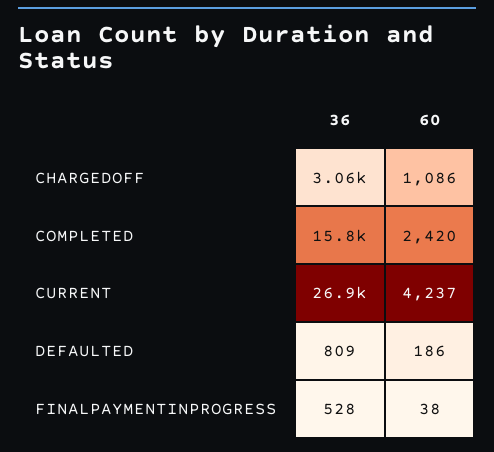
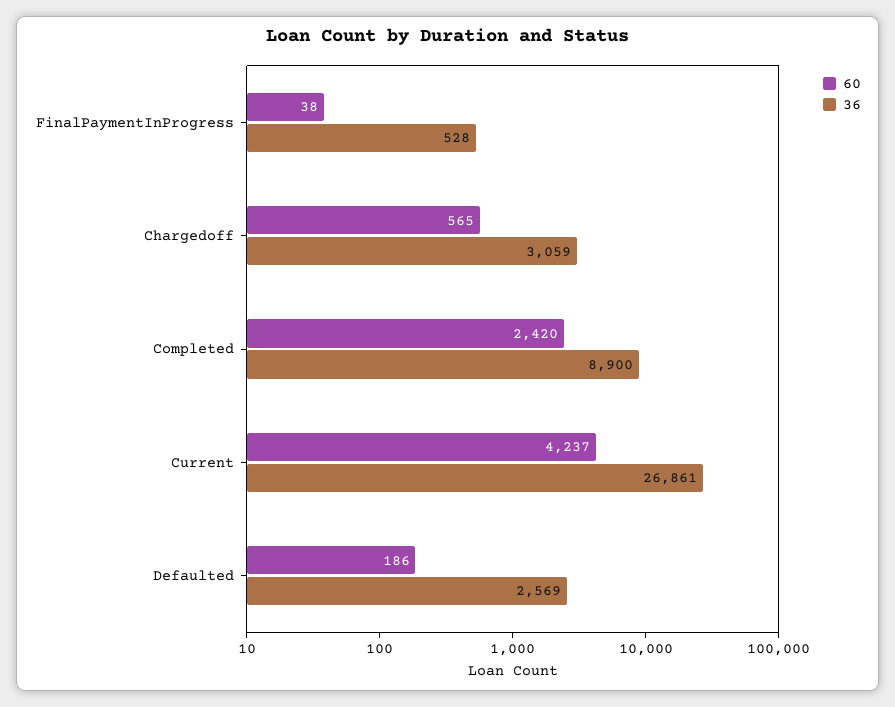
  {
    "36": {
      "CHARGEDOFF": 3059,
-     "COMPLETED": 15800,
+     "COMPLETED": 8900,
      "CURRENT": 26861,
-     "DEFAULTED": 809,
+     "DEFAULTED": 2569,
      "FINALPAYMENTINPROGRESS": 528
    },
    "60": {
-     "CHARGEDOFF": 1086,
+     "CHARGEDOFF": 565,
      "COMPLETED": 2420,
      "CURRENT": 4237,
      "DEFAULTED": 186,
      "FINALPAYMENTINPROGRESS": 38
    }
  }

